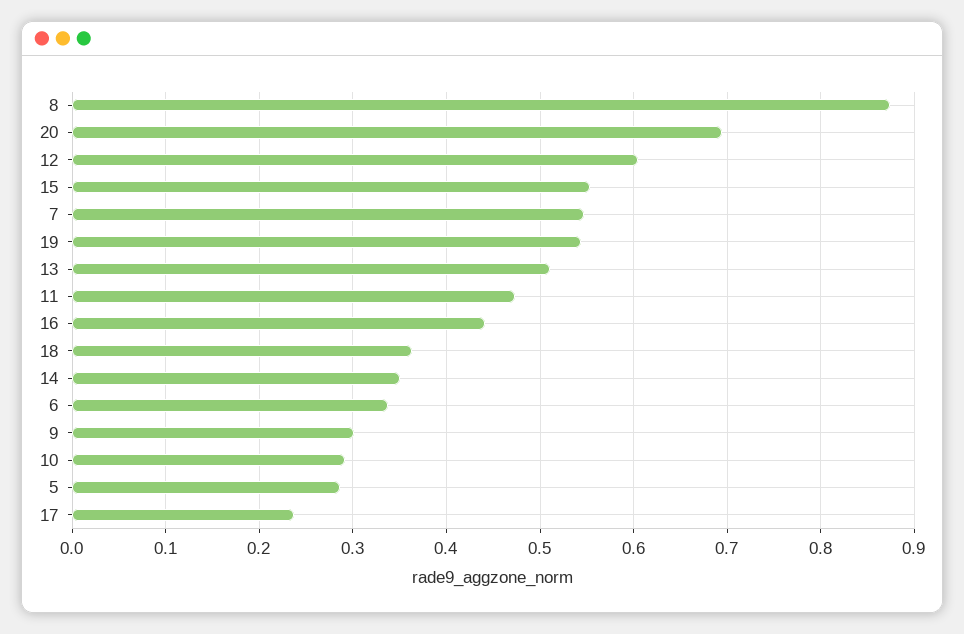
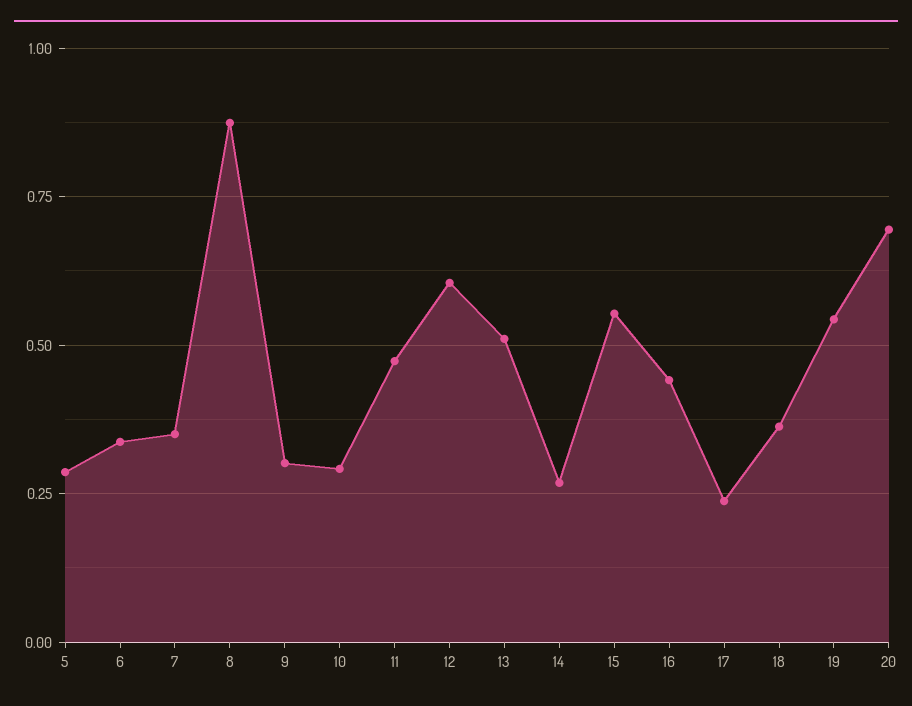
  {
    "8": 0.87,
    "20": 0.69,
    "12": 0.6,
    "15": 0.55,
-   "7": 0.55,
+   "7": 0.35,
    "19": 0.54,
    "13": 0.51,
    "11": 0.47,
    "16": 0.44,
    "18": 0.36,
-   "14": 0.35,
+   "14": 0.275,
    "6": 0.34,
    "9": 0.3,
    "10": 0.29,
    "5": 0.29,
    "17": 0.24
  }

